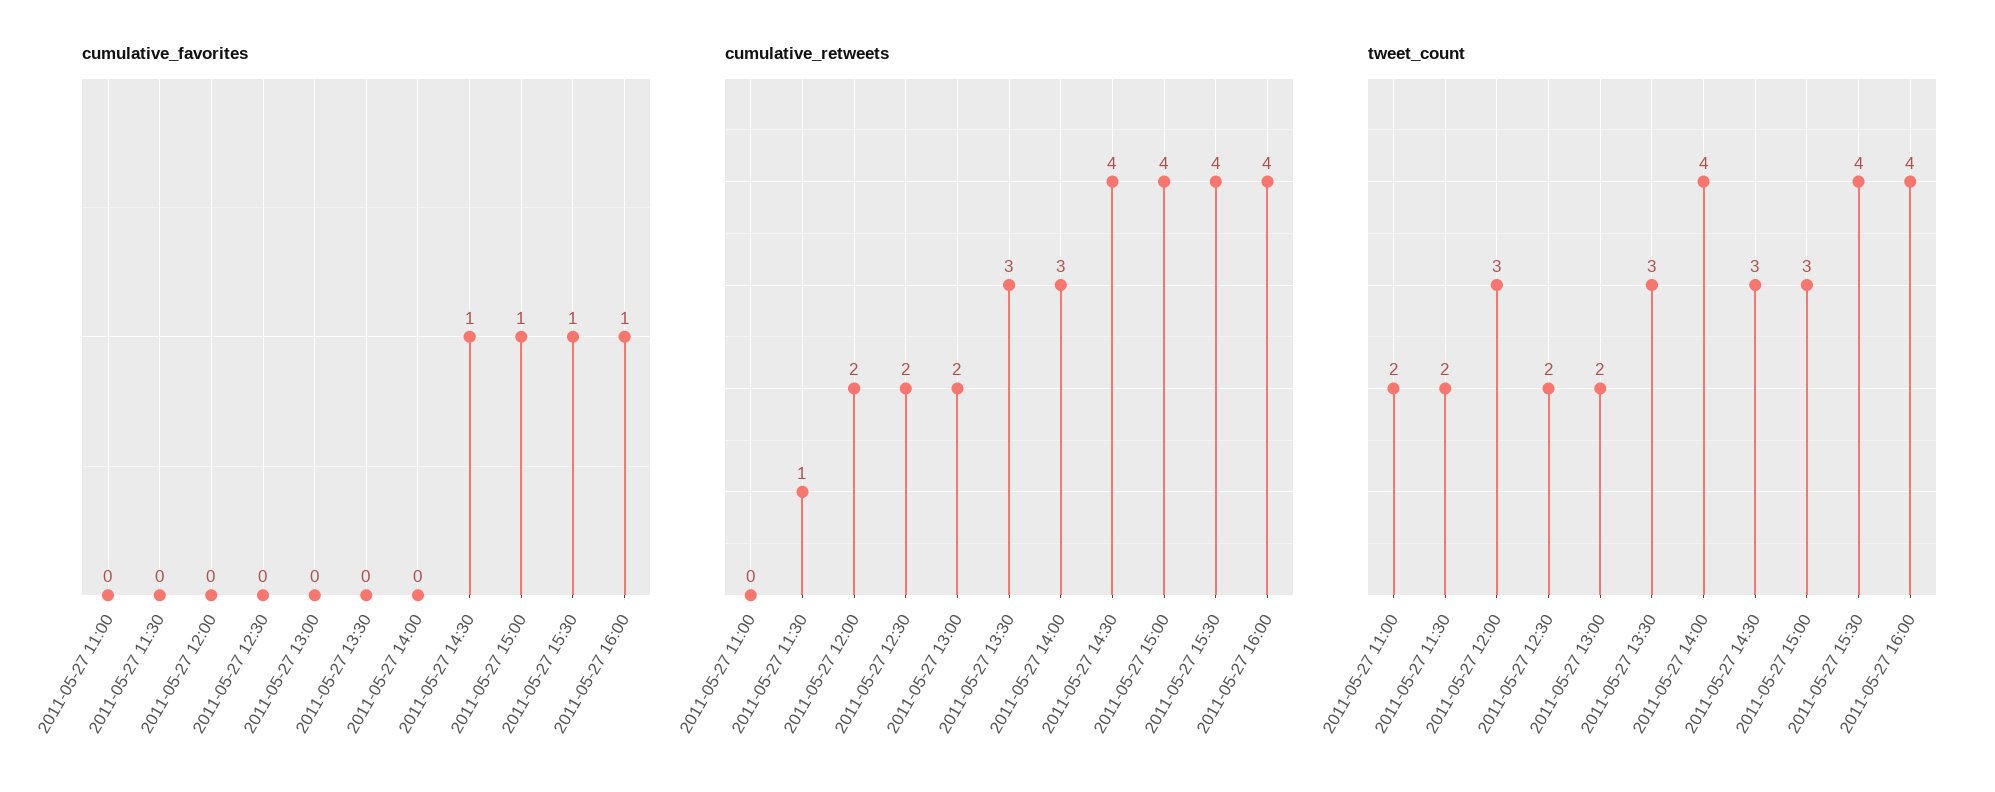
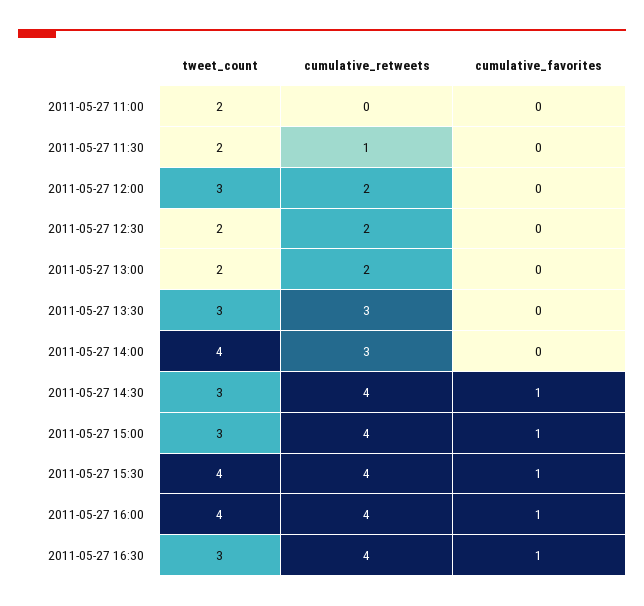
  {
    "cumulative_favorites": {
      "2011-05-27 11:00": 0,
      "2011-05-27 11:30": 0,
      "2011-05-27 12:00": 0,
      "2011-05-27 12:30": 0,
      "2011-05-27 13:00": 0,
      "2011-05-27 13:30": 0,
      "2011-05-27 14:00": 0,
      "2011-05-27 14:30": 1,
      "2011-05-27 15:00": 1,
      "2011-05-27 15:30": 1,
-     "2011-05-27 16:00": 1
+     "2011-05-27 16:00": 1,
+     "2011-05-27 16:30": 1
    },
    "cumulative_retweets": {
      "2011-05-27 11:00": 0,
      "2011-05-27 11:30": 1,
      "2011-05-27 12:00": 2,
      "2011-05-27 12:30": 2,
      "2011-05-27 13:00": 2,
      "2011-05-27 13:30": 3,
      "2011-05-27 14:00": 3,
      "2011-05-27 14:30": 4,
      "2011-05-27 15:00": 4,
      "2011-05-27 15:30": 4,
-     "2011-05-27 16:00": 4
+     "2011-05-27 16:00": 4,
+     "2011-05-27 16:30": 4
    },
    "tweet_count": {
      "2011-05-27 11:00": 2,
      "2011-05-27 11:30": 2,
      "2011-05-27 12:00": 3,
      "2011-05-27 12:30": 2,
      "2011-05-27 13:00": 2,
      "2011-05-27 13:30": 3,
      "2011-05-27 14:00": 4,
      "2011-05-27 14:30": 3,
      "2011-05-27 15:00": 3,
      "2011-05-27 15:30": 4,
-     "2011-05-27 16:00": 4
+     "2011-05-27 16:00": 4,
+     "2011-05-27 16:30": 3
    }
  }

